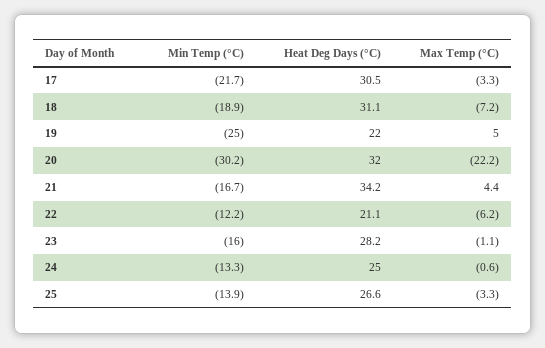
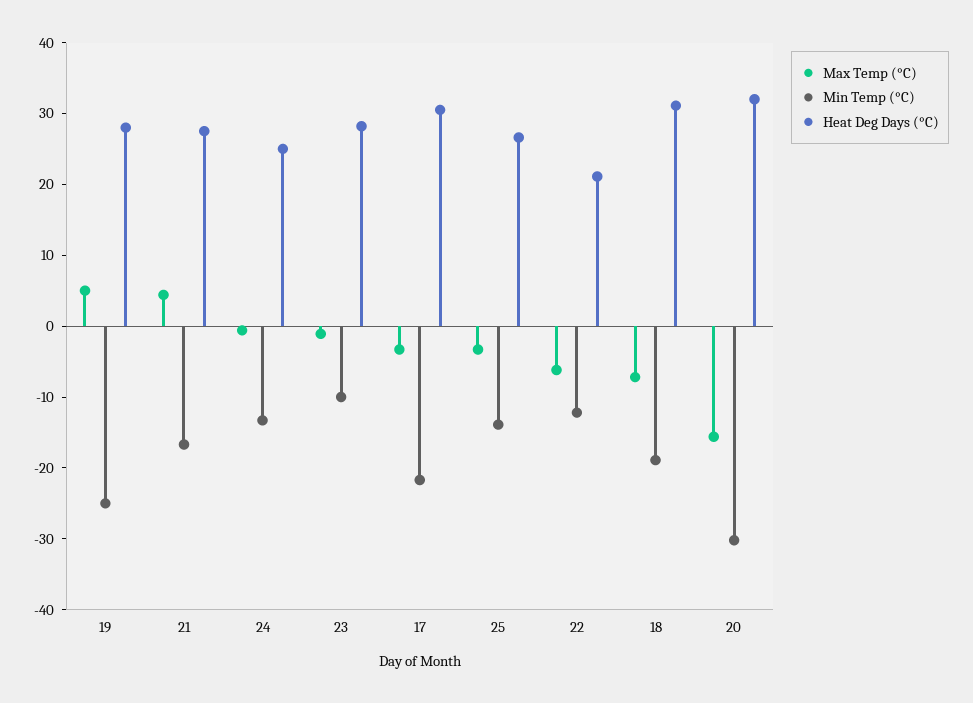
  {
    "Min Temp (°C)": {
      "17": -21.7,
      "18": -18.9,
      "19": -25,
      "20": -30.2,
      "21": -16.7,
      "22": -12.2,
-     "23": -16,
+     "23": -10,
      "24": -13.3,
      "25": -13.9
    },
    "Heat Deg Days (°C)": {
      "17": 30.5,
      "18": 31.1,
-     "19": 22,
+     "19": 28,
      "20": 32,
-     "21": 34.2,
+     "21": 28,
      "22": 21.1,
      "23": 28.2,
      "24": 25,
      "25": 26.6
    },
    "Max Temp (°C)": {
      "17": -3.3,
      "18": -7.2,
      "19": 5,
-     "20": -22.2,
+     "20": -16,
      "21": 4.4,
      "22": -6.2,
      "23": -1.1,
      "24": -0.6,
      "25": -3.3
    }
  }

